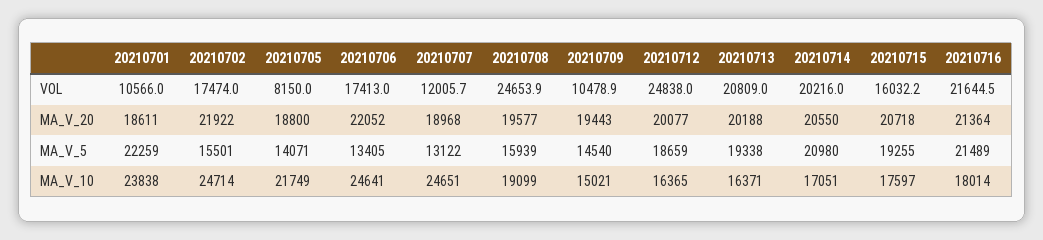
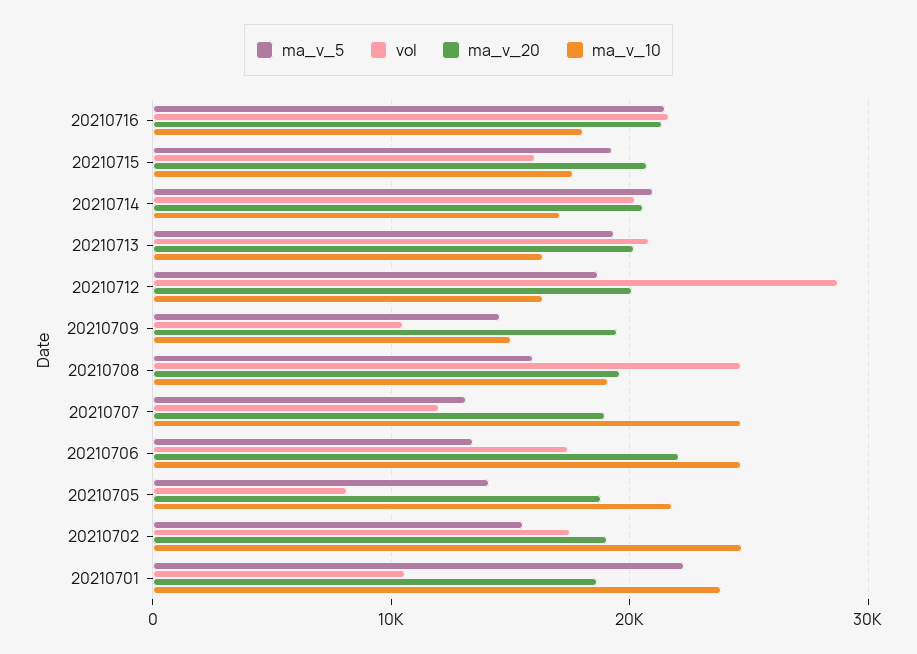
  {
    "VOL": {
      "20210701": 10566,
      "20210702": 17474,
      "20210705": 8150,
      "20210706": 17413,
      "20210707": 12005.7,
      "20210708": 24653.9,
      "20210709": 10478.9,
-     "20210712": 24838,
+     "20210712": 29000,
      "20210713": 20809,
      "20210714": 20216,
      "20210715": 16032.2,
      "20210716": 21644.5
    },
    "MA_V_20": {
      "20210701": 18611,
-     "20210702": 21922,
+     "20210702": 19000,
      "20210705": 18800,
      "20210706": 22052,
      "20210707": 18968,
      "20210708": 19577,
      "20210709": 19443,
      "20210712": 20077,
      "20210713": 20188,
      "20210714": 20550,
      "20210715": 20718,
      "20210716": 21364
    },
    "MA_V_5": {
      "20210701": 22259,
      "20210702": 15501,
      "20210705": 14071,
      "20210706": 13405,
      "20210707": 13122,
      "20210708": 15939,
      "20210709": 14540,
      "20210712": 18659,
      "20210713": 19338,
      "20210714": 20980,
      "20210715": 19255,
      "20210716": 21489
    },
    "MA_V_10": {
      "20210701": 23838,
      "20210702": 24714,
      "20210705": 21749,
      "20210706": 24641,
      "20210707": 24651,
      "20210708": 19099,
      "20210709": 15021,
      "20210712": 16365,
      "20210713": 16371,
      "20210714": 17051,
      "20210715": 17597,
      "20210716": 18014
    }
  }

